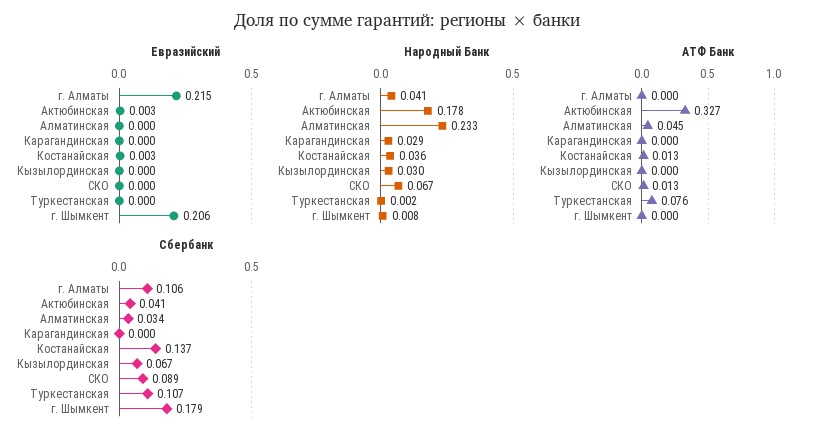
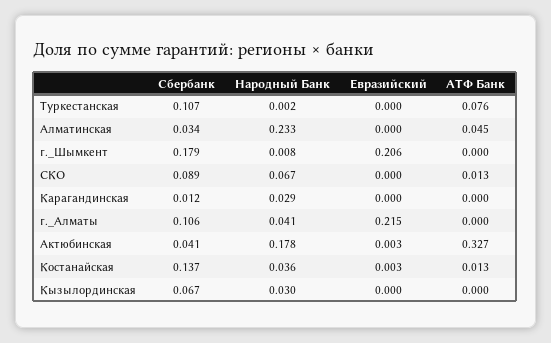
  {
    "Евразийский": {
      "г. Алматы": 0.215,
      "Актюбинская": 0.003,
      "Алматинская": 0,
      "Карагандинская": 0,
      "Костанайская": 0.003,
      "Кызылординская": 0,
      "СКО": 0,
      "Туркестанская": 0,
      "г. Шымкент": 0.206
    },
    "Народный Банк": {
      "г. Алматы": 0.041,
      "Актюбинская": 0.178,
      "Алматинская": 0.233,
      "Карагандинская": 0.029,
      "Костанайская": 0.036,
      "Кызылординская": 0.03,
      "СКО": 0.067,
      "Туркестанская": 0.002,
      "г. Шымкент": 0.008
    },
    "АТФ Банк": {
      "г. Алматы": 0,
      "Актюбинская": 0.327,
      "Алматинская": 0.045,
      "Карагандинская": 0,
      "Костанайская": 0.013,
      "Кызылординская": 0,
      "СКО": 0.013,
      "Туркестанская": 0.076,
      "г. Шымкент": 0
    },
    "Сбербанк": {
      "г. Алматы": 0.106,
      "Актюбинская": 0.041,
      "Алматинская": 0.034,
-     "Карагандинская": 0,
+     "Карагандинская": 0.012,
      "Костанайская": 0.137,
      "Кызылординская": 0.067,
      "СКО": 0.089,
      "Туркестанская": 0.107,
      "г. Шымкент": 0.179
    }
  }

